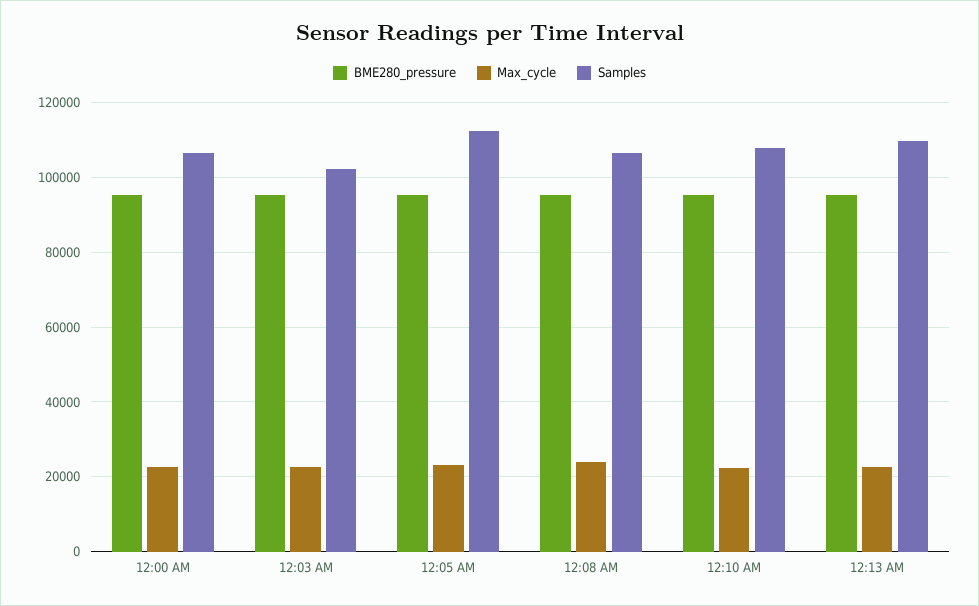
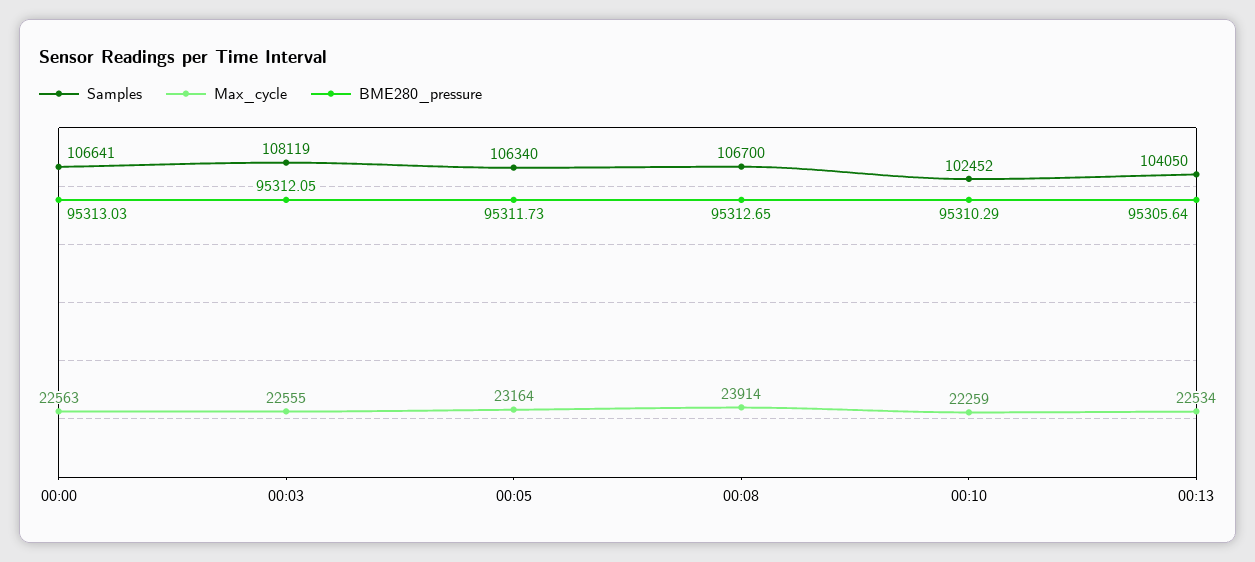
  {
    "BME280_pressure": {
      "12:00 AM": 95313.03,
      "12:03 AM": 95312.05,
      "12:05 AM": 95311.73,
      "12:08 AM": 95312.65,
      "12:10 AM": 95310.29,
      "12:13 AM": 95305.64
    },
    "Max_cycle": {
      "12:00 AM": 22563,
      "12:03 AM": 22555,
      "12:05 AM": 23164,
      "12:08 AM": 23914,
      "12:10 AM": 22259,
      "12:13 AM": 22534
    },
    "Samples": {
      "12:00 AM": 106641,
-     "12:03 AM": 102000,
+     "12:03 AM": 108119,
-     "12:05 AM": 112000,
+     "12:05 AM": 106340,
      "12:08 AM": 106700,
-     "12:10 AM": 108000,
+     "12:10 AM": 102452,
-     "12:13 AM": 110000
+     "12:13 AM": 104050
    }
  }

